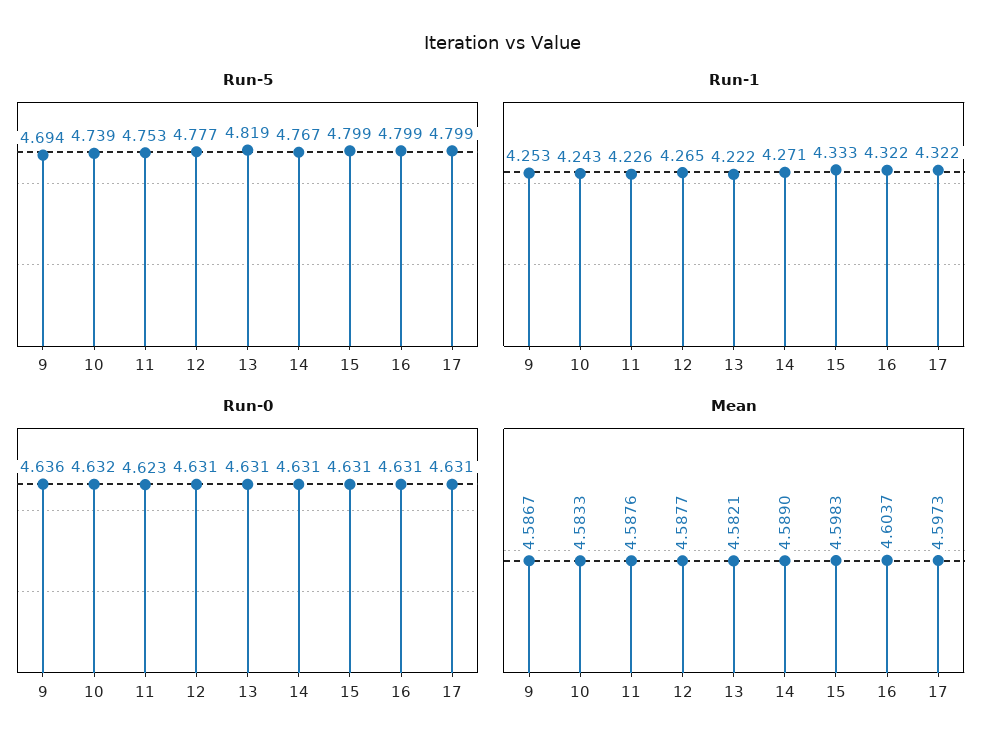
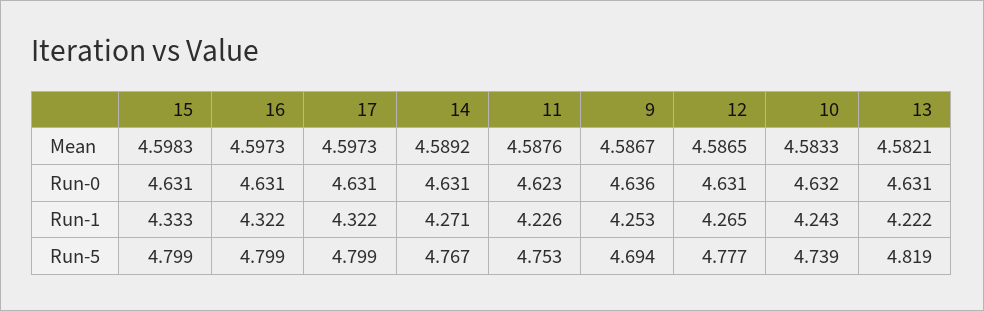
  {
    "Run-5": {
      "9": 4.694,
      "10": 4.739,
      "11": 4.753,
      "12": 4.777,
      "13": 4.819,
      "14": 4.767,
      "15": 4.799,
      "16": 4.799,
      "17": 4.799
    },
    "Run-1": {
      "9": 4.253,
      "10": 4.243,
      "11": 4.226,
      "12": 4.265,
      "13": 4.222,
      "14": 4.271,
      "15": 4.333,
      "16": 4.322,
      "17": 4.322
    },
    "Run-0": {
      "9": 4.636,
      "10": 4.632,
      "11": 4.623,
      "12": 4.631,
      "13": 4.631,
      "14": 4.631,
      "15": 4.631,
      "16": 4.631,
      "17": 4.631
    },
    "Mean": {
      "9": 4.5867,
      "10": 4.5833,
      "11": 4.5876,
-     "12": 4.5877,
+     "12": 4.5865,
      "13": 4.5821,
-     "14": 4.589,
+     "14": 4.5892,
      "15": 4.5983,
-     "16": 4.6037,
+     "16": 4.5973,
      "17": 4.5973
    }
  }

